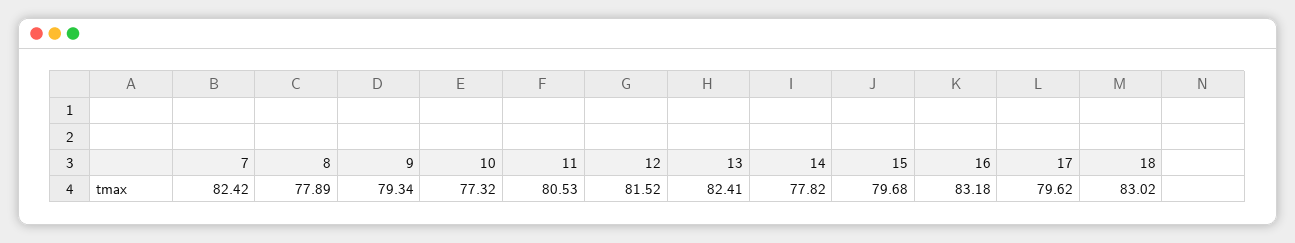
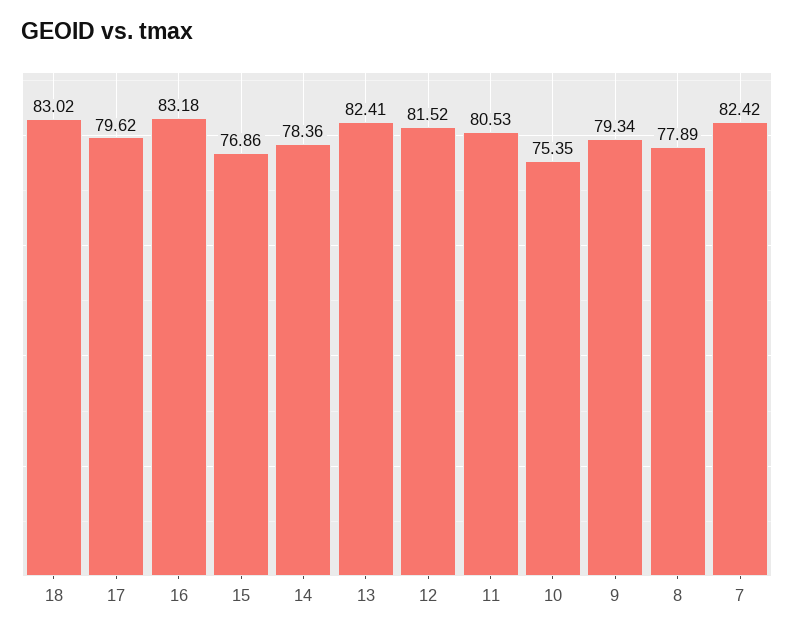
  {
    "7": 82.42,
    "8": 77.89,
    "9": 79.34,
-   "10": 77.32,
+   "10": 75.35,
    "11": 80.53,
    "12": 81.52,
    "13": 82.41,
-   "14": 77.82,
+   "14": 78.36,
-   "15": 79.68,
+   "15": 76.86,
    "16": 83.18,
    "17": 79.62,
    "18": 83.02
  }

